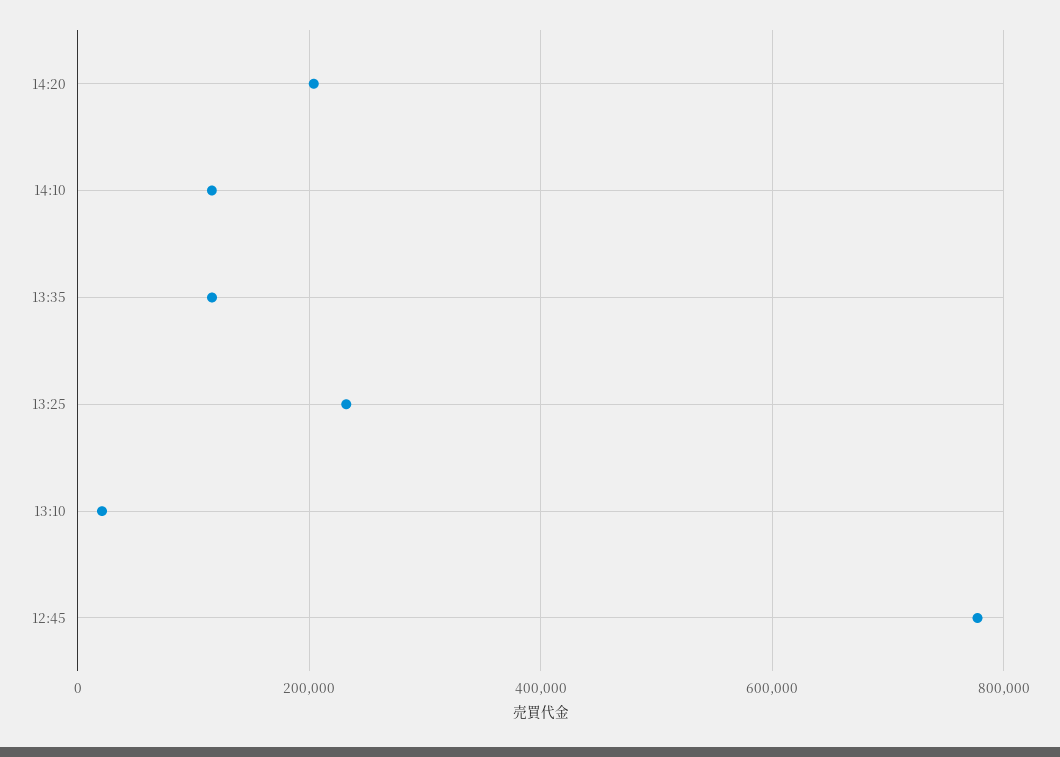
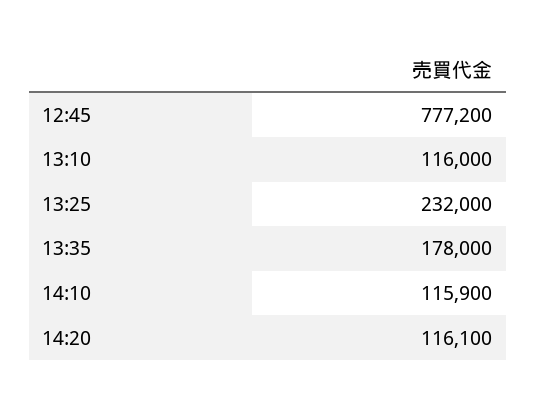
  {
-   "14:20": 200000,
+   "14:20": 116100,
    "14:10": 115900,
-   "13:35": 120000,
+   "13:35": 178000,
    "13:25": 232000,
-   "13:10": 20000,
+   "13:10": 116000,
    "12:45": 777200
  }

